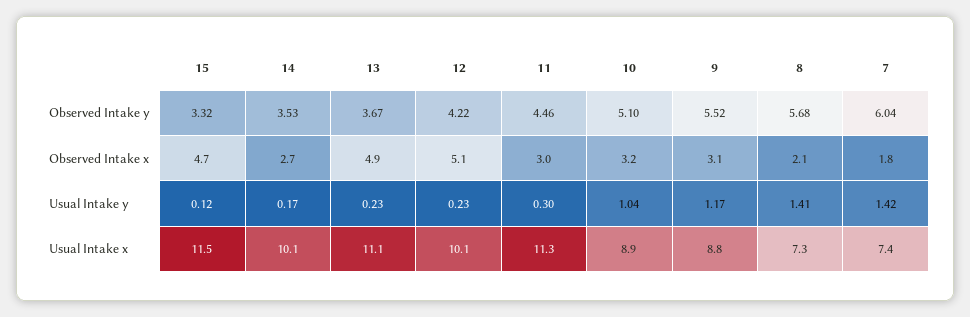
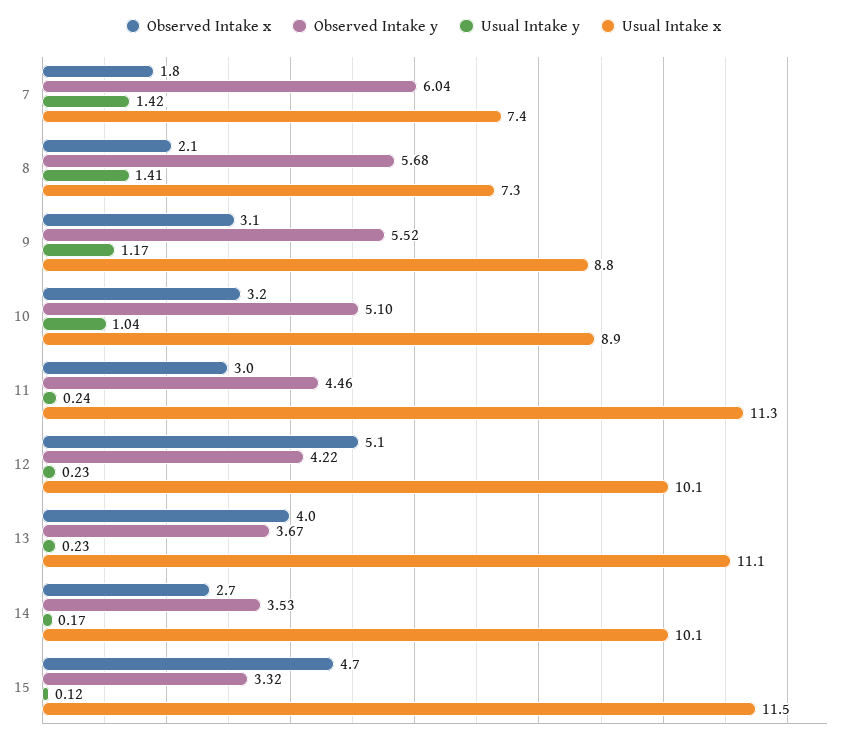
  {
    "Observed Intake y": {
      "15": 3.32,
      "14": 3.53,
      "13": 3.67,
      "12": 4.22,
      "11": 4.46,
      "10": 5.1,
      "9": 5.52,
      "8": 5.68,
      "7": 6.04
    },
    "Observed Intake x": {
      "15": 4.7,
      "14": 2.7,
-     "13": 4.9,
+     "13": 4,
      "12": 5.1,
      "11": 3,
      "10": 3.2,
      "9": 3.1,
      "8": 2.1,
      "7": 1.8
    },
    "Usual Intake y": {
      "15": 0.12,
      "14": 0.17,
      "13": 0.23,
      "12": 0.23,
-     "11": 0.3,
+     "11": 0.24,
      "10": 1.04,
      "9": 1.17,
      "8": 1.41,
      "7": 1.42
    },
    "Usual Intake x": {
      "15": 11.5,
      "14": 10.1,
      "13": 11.1,
      "12": 10.1,
      "11": 11.3,
      "10": 8.9,
      "9": 8.8,
      "8": 7.3,
      "7": 7.4
    }
  }

